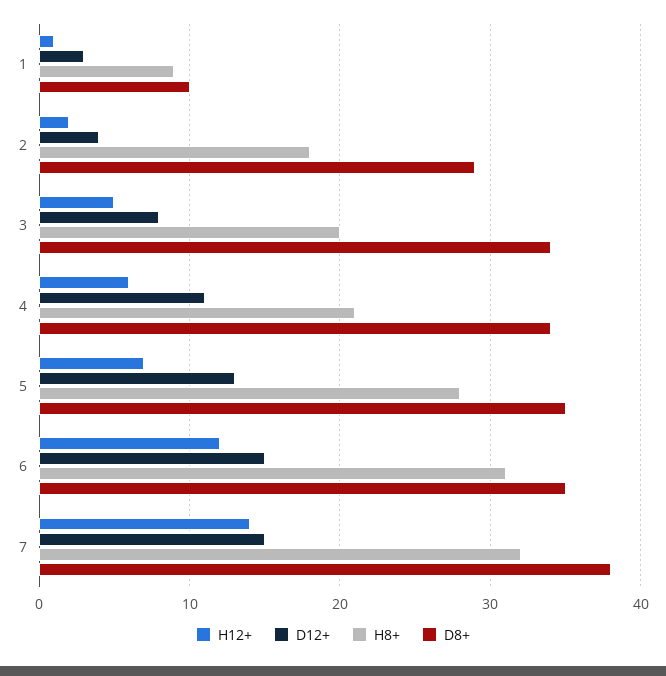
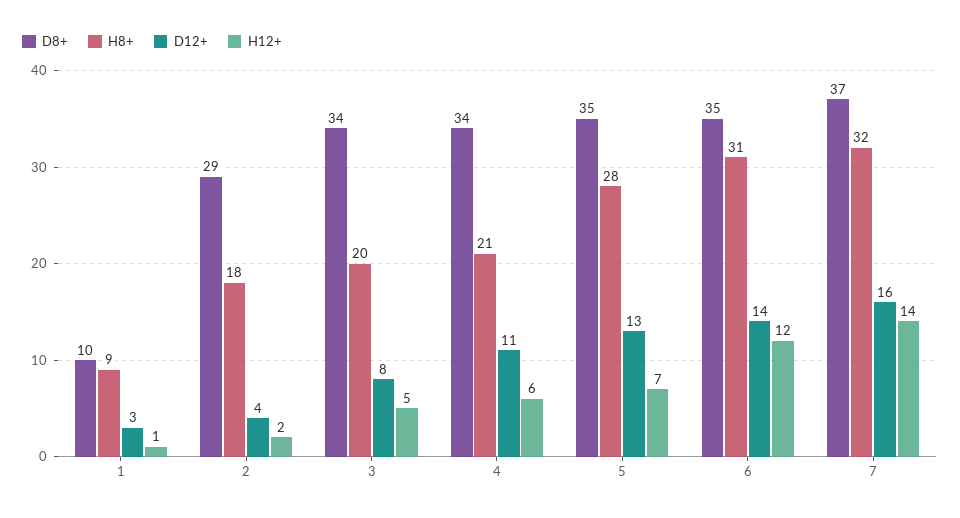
  {
    "H12+": {
      "1": 1,
      "2": 2,
      "3": 5,
      "4": 6,
      "5": 7,
      "6": 12,
      "7": 14
    },
    "D12+": {
      "1": 3,
      "2": 4,
      "3": 8,
      "4": 11,
      "5": 13,
-     "6": 15,
+     "6": 14,
-     "7": 15
+     "7": 16
    },
    "H8+": {
      "1": 9,
      "2": 18,
      "3": 20,
      "4": 21,
      "5": 28,
      "6": 31,
      "7": 32
    },
    "D8+": {
      "1": 10,
      "2": 29,
      "3": 34,
      "4": 34,
      "5": 35,
      "6": 35,
-     "7": 38
+     "7": 37
    }
  }

